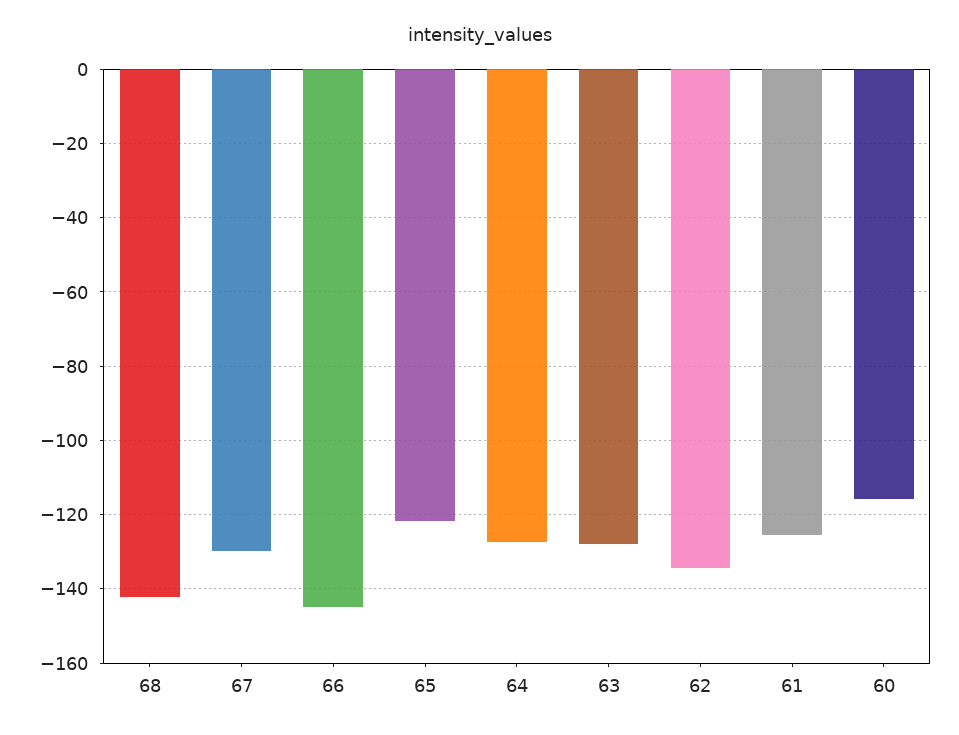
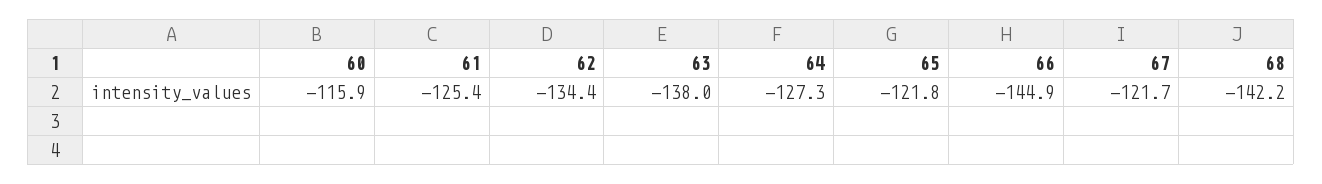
  {
    "68": -142.2,
-   "67": -130,
+   "67": -121.7,
    "66": -144.9,
    "65": -121.8,
    "64": -127.3,
-   "63": -128,
+   "63": -138,
    "62": -134.4,
    "61": -125.4,
    "60": -115.9
  }

